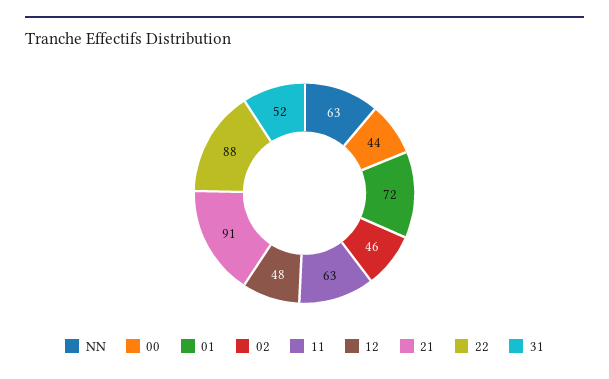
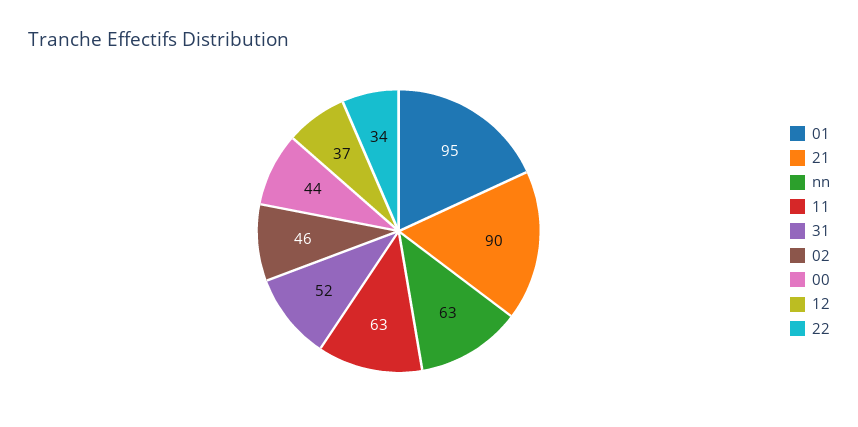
  {
    "NN": 63,
    "00": 44,
-   "01": 72,
+   "01": 95,
    "02": 46,
    "11": 63,
-   "12": 48,
+   "12": 37,
-   "21": 91,
+   "21": 90,
-   "22": 88,
+   "22": 34,
    "31": 52
  }

